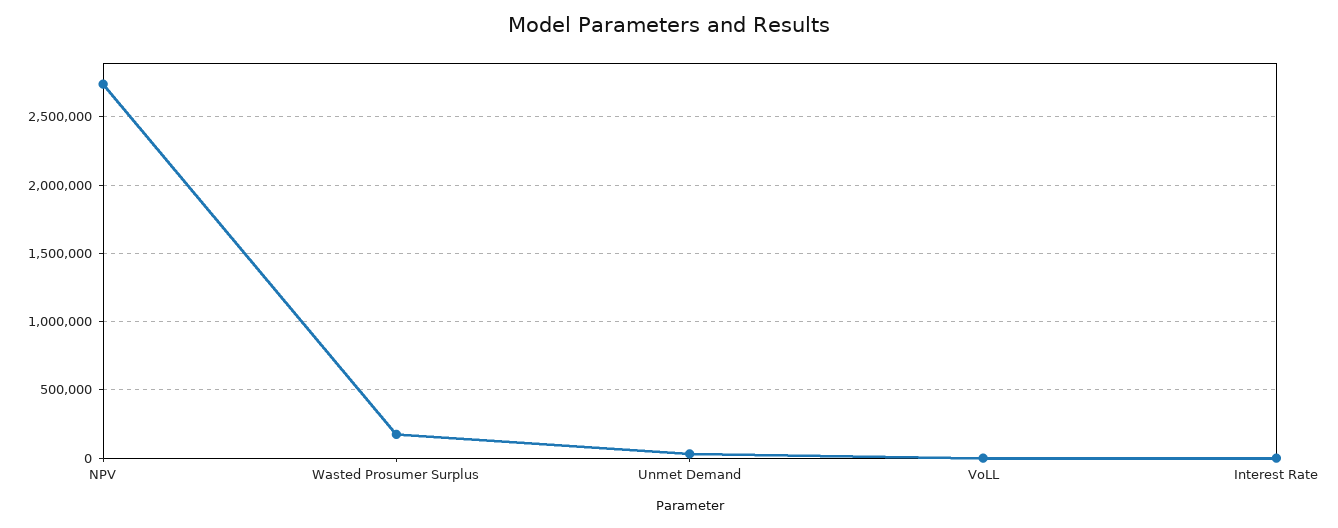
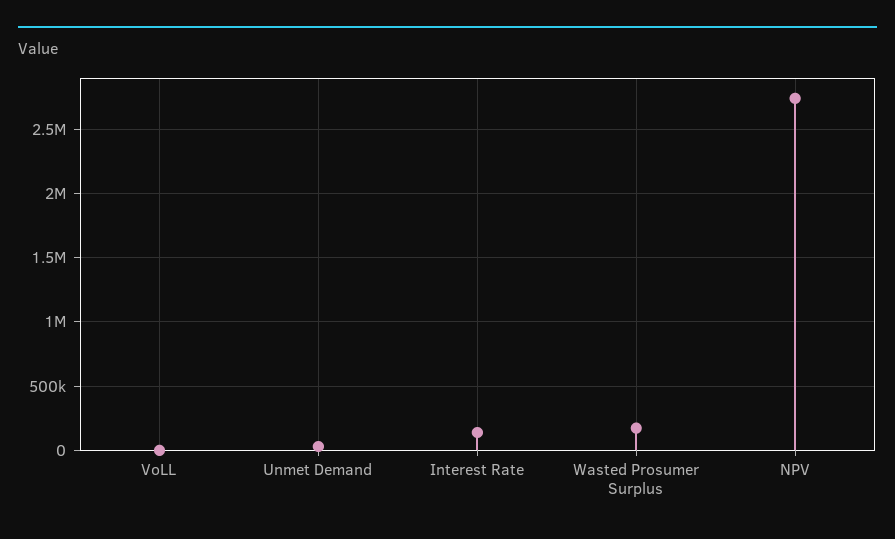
  {
    "NPV": 2750000,
    "Wasted Prosumer Surplus": 150000,
    "Unmet Demand": 50000,
    "VoLL": 0,
-   "Interest Rate": 0
+   "Interest Rate": 150000
  }

